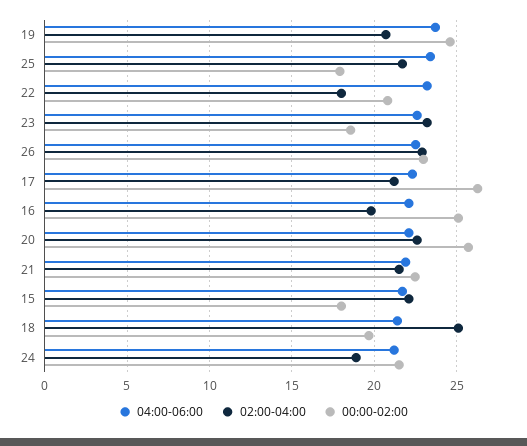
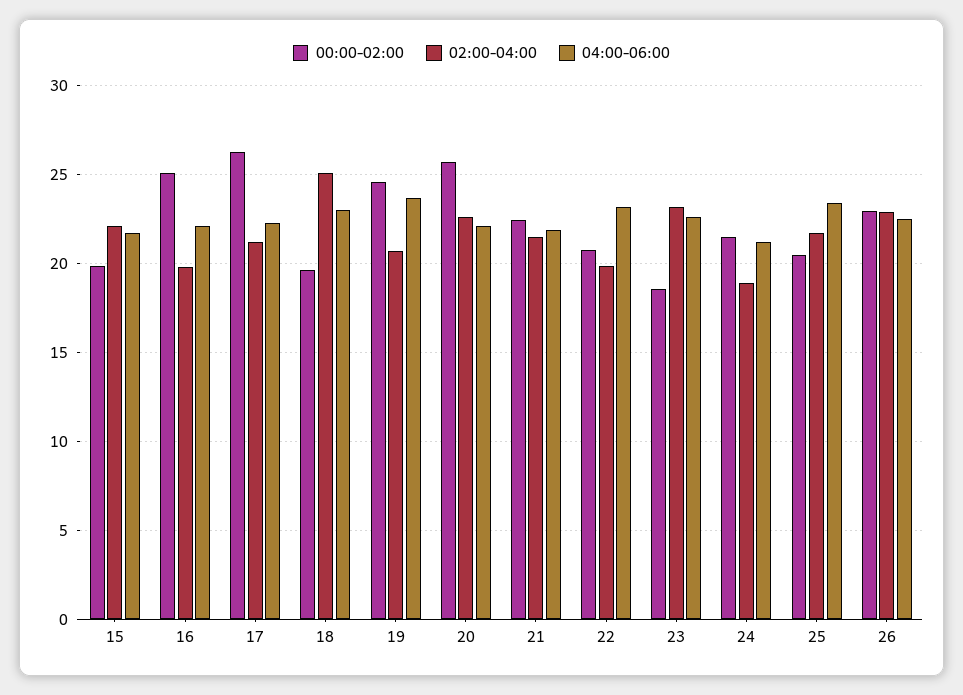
  {
    "04:00-06:00": {
      "19": 23.5,
      "25": 23.5,
      "22": 23,
      "23": 22.5,
      "26": 22.5,
      "17": 22.5,
      "16": 22,
      "20": 22,
      "21": 22,
      "15": 21.5,
-     "18": 21.5,
+     "18": 23,
      "24": 21
    },
    "02:00-04:00": {
      "19": 20.5,
      "25": 21.5,
-     "22": 18,
+     "22": 20,
      "23": 23,
      "26": 23,
      "17": 21,
      "16": 20,
      "20": 22.5,
      "21": 21.5,
      "15": 22,
      "18": 25,
      "24": 19
    },
    "00:00-02:00": {
      "19": 24.5,
-     "25": 18,
+     "25": 20.5,
      "22": 21,
      "23": 18.5,
      "26": 23,
      "17": 26.5,
      "16": 25,
      "20": 25.5,
      "21": 22.5,
-     "15": 18,
+     "15": 20,
      "18": 19.5,
      "24": 21.5
    }
  }

